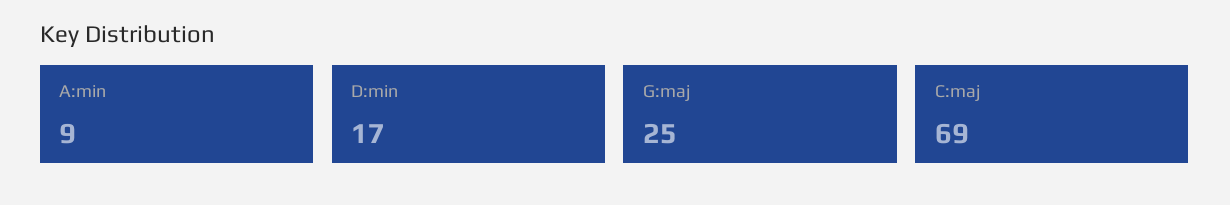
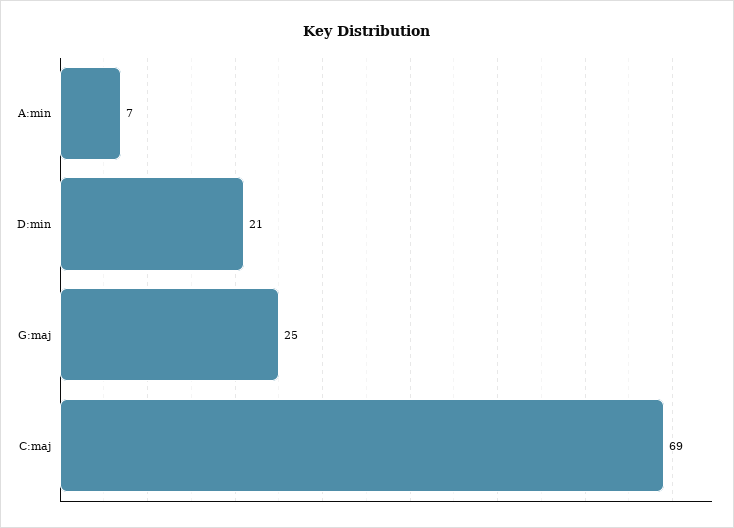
  {
-   "A:min": 9,
+   "A:min": 7,
-   "D:min": 17,
+   "D:min": 21,
    "G:maj": 25,
    "C:maj": 69
  }

